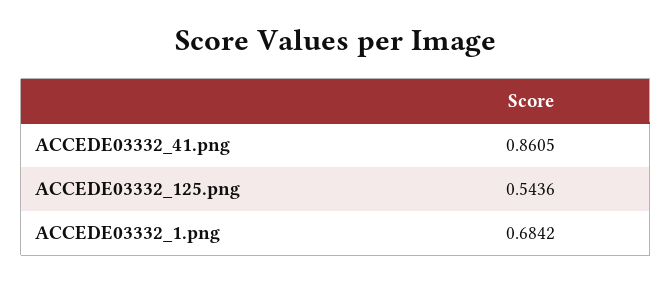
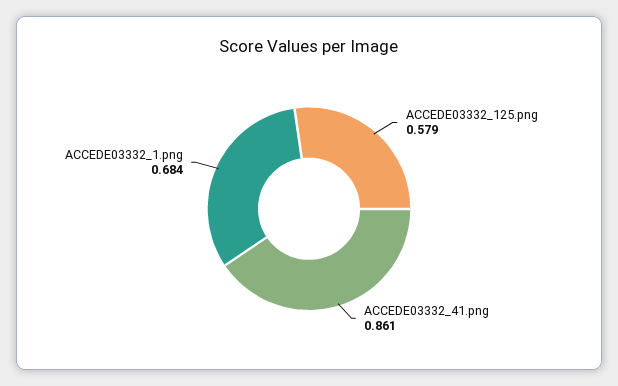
  {
    "ACCEDE03332_41.png": 0.8605,
-   "ACCEDE03332_125.png": 0.5436,
+   "ACCEDE03332_125.png": 0.579,
    "ACCEDE03332_1.png": 0.6842
  }

